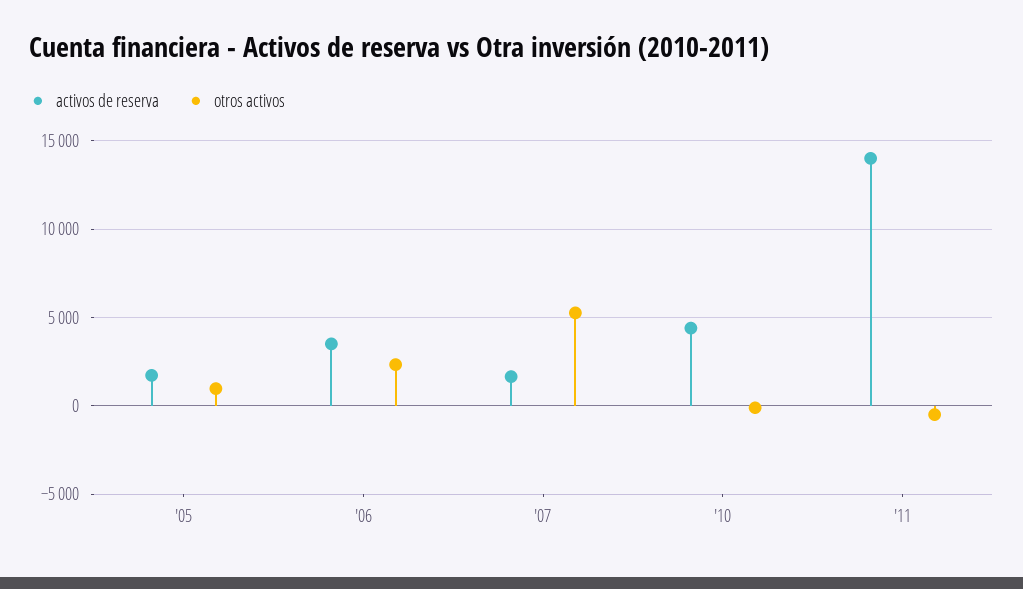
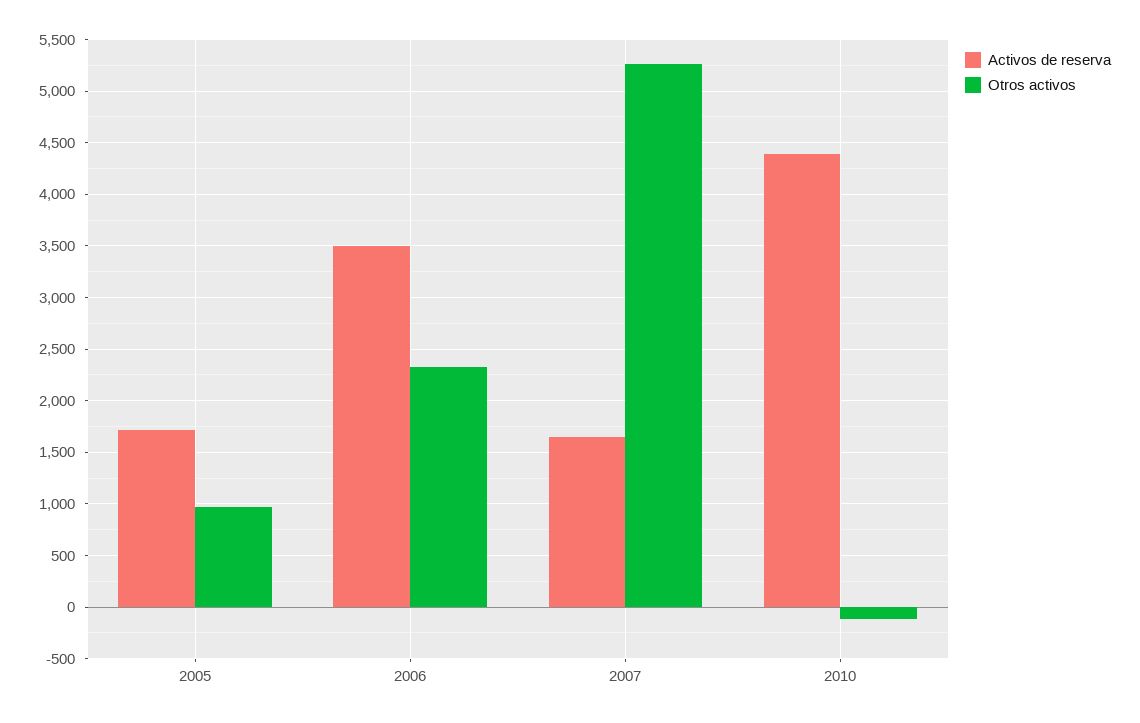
  {
    "activos de reserva": {
      "'05": 1700,
      "'06": 3500,
      "'07": 1600,
-     "'10": 4400,
+     "'10": 4400
-     "'11": 14000
    },
    "otros activos": {
      "'05": 1000,
      "'06": 2300,
      "'07": 5300,
-     "'10": -100,
+     "'10": -100
-     "'11": -500
    }
  }

